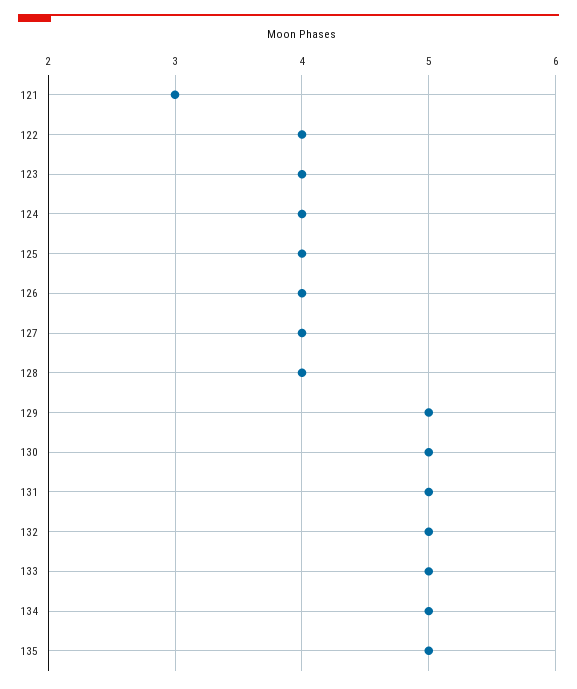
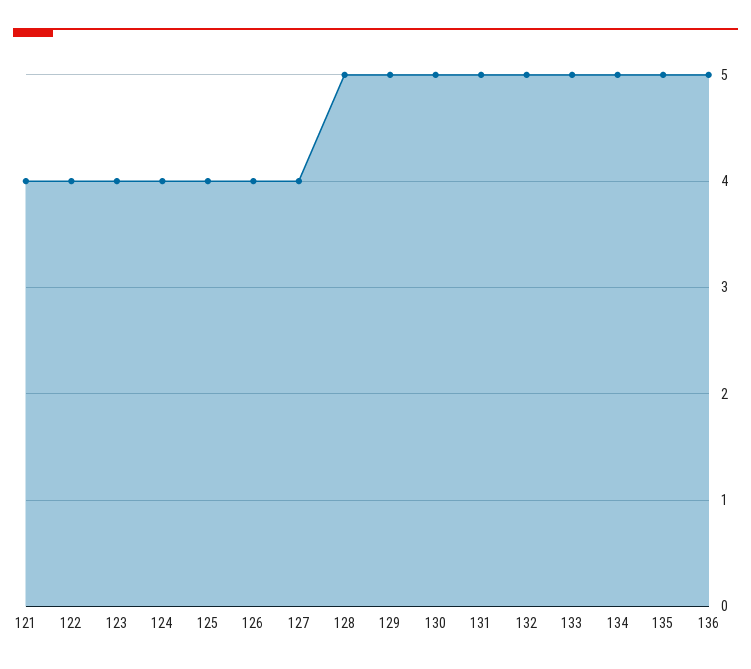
  {
-   "121": 3,
+   "121": 4,
    "122": 4,
    "123": 4,
    "124": 4,
    "125": 4,
    "126": 4,
    "127": 4,
-   "128": 4,
+   "128": 5,
    "129": 5,
    "130": 5,
    "131": 5,
    "132": 5,
    "133": 5,
    "134": 5,
-   "135": 5
+   "135": 5,
+   "136": 5
  }

